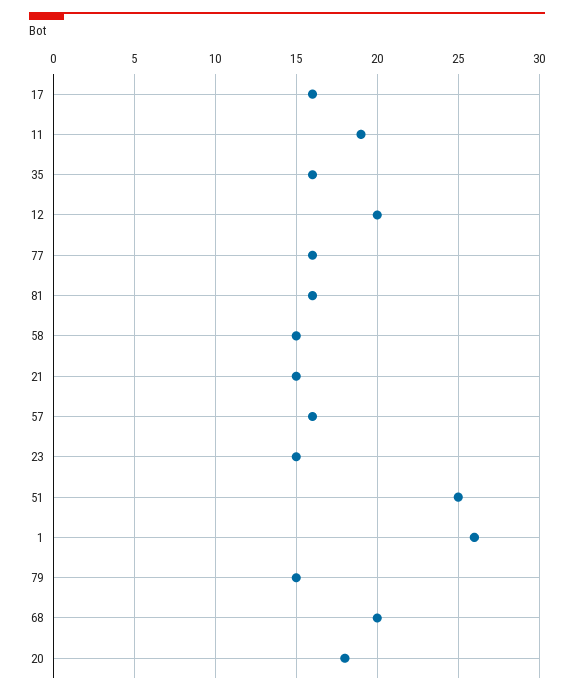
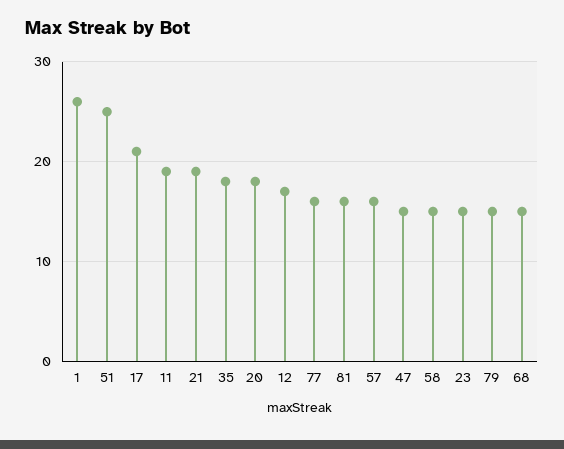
  {
-   "17": 16,
+   "17": 21,
    "11": 19,
-   "35": 16,
+   "35": 18,
-   "12": 20,
+   "12": 17,
    "77": 16,
    "81": 16,
    "58": 15,
-   "21": 15,
+   "21": 19,
    "57": 16,
    "23": 15,
    "51": 25,
    "1": 26,
    "79": 15,
-   "68": 20,
+   "68": 15,
-   "20": 18
+   "20": 18,
+   "47": 15
  }

